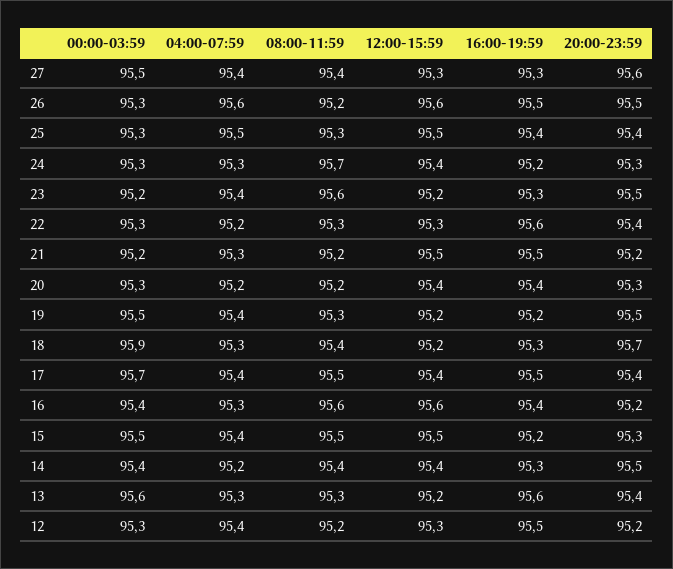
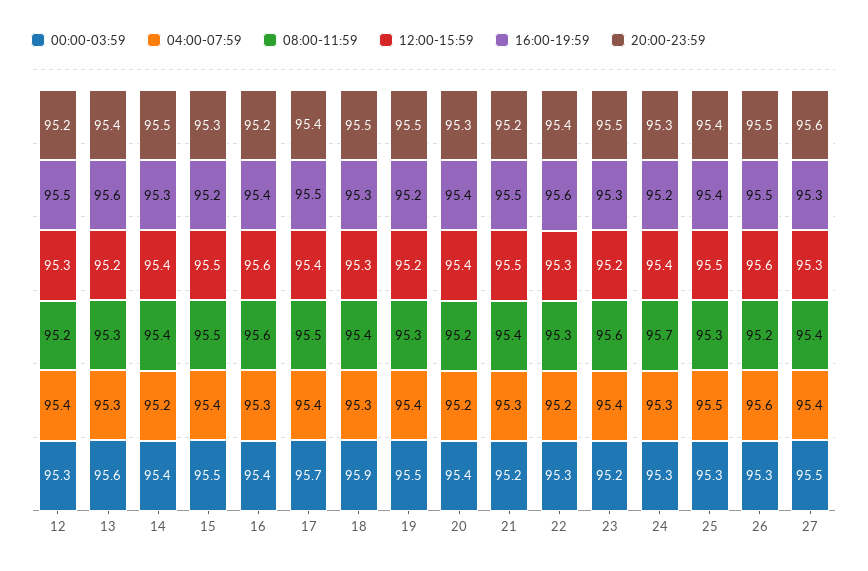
  {
    "00:00-03:59": {
      "27": 95.5,
      "26": 95.3,
      "25": 95.3,
      "24": 95.3,
      "23": 95.2,
      "22": 95.3,
      "21": 95.2,
-     "20": 95.3,
+     "20": 95.4,
      "19": 95.5,
      "18": 95.9,
      "17": 95.7,
      "16": 95.4,
      "15": 95.5,
      "14": 95.4,
      "13": 95.6,
      "12": 95.3
    },
    "04:00-07:59": {
      "27": 95.4,
      "26": 95.6,
      "25": 95.5,
      "24": 95.3,
      "23": 95.4,
      "22": 95.2,
      "21": 95.3,
      "20": 95.2,
      "19": 95.4,
      "18": 95.3,
      "17": 95.4,
      "16": 95.3,
      "15": 95.4,
      "14": 95.2,
      "13": 95.3,
      "12": 95.4
    },
    "08:00-11:59": {
      "27": 95.4,
      "26": 95.2,
      "25": 95.3,
      "24": 95.7,
      "23": 95.6,
      "22": 95.3,
-     "21": 95.2,
+     "21": 95.4,
      "20": 95.2,
      "19": 95.3,
      "18": 95.4,
      "17": 95.5,
      "16": 95.6,
      "15": 95.5,
      "14": 95.4,
      "13": 95.3,
      "12": 95.2
    },
    "12:00-15:59": {
      "27": 95.3,
      "26": 95.6,
      "25": 95.5,
      "24": 95.4,
      "23": 95.2,
      "22": 95.3,
      "21": 95.5,
      "20": 95.4,
      "19": 95.2,
-     "18": 95.2,
+     "18": 95.3,
      "17": 95.4,
      "16": 95.6,
      "15": 95.5,
      "14": 95.4,
      "13": 95.2,
      "12": 95.3
    },
    "16:00-19:59": {
      "27": 95.3,
      "26": 95.5,
      "25": 95.4,
      "24": 95.2,
      "23": 95.3,
      "22": 95.6,
      "21": 95.5,
      "20": 95.4,
      "19": 95.2,
      "18": 95.3,
      "17": 95.5,
      "16": 95.4,
      "15": 95.2,
      "14": 95.3,
      "13": 95.6,
      "12": 95.5
    },
    "20:00-23:59": {
      "27": 95.6,
      "26": 95.5,
      "25": 95.4,
      "24": 95.3,
      "23": 95.5,
      "22": 95.4,
      "21": 95.2,
      "20": 95.3,
      "19": 95.5,
-     "18": 95.7,
+     "18": 95.5,
      "17": 95.4,
      "16": 95.2,
      "15": 95.3,
      "14": 95.5,
      "13": 95.4,
      "12": 95.2
    }
  }

